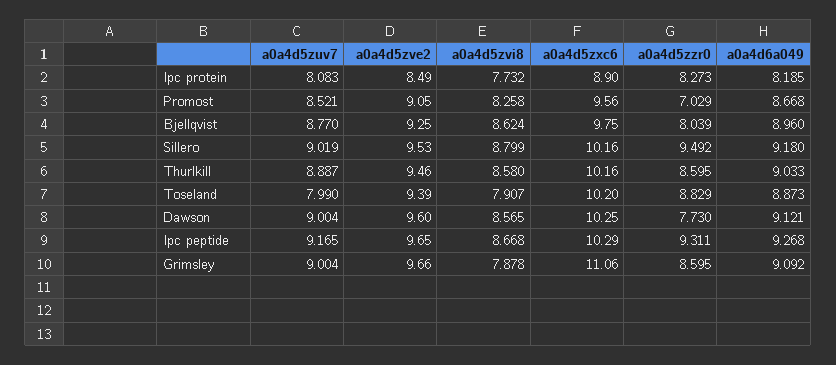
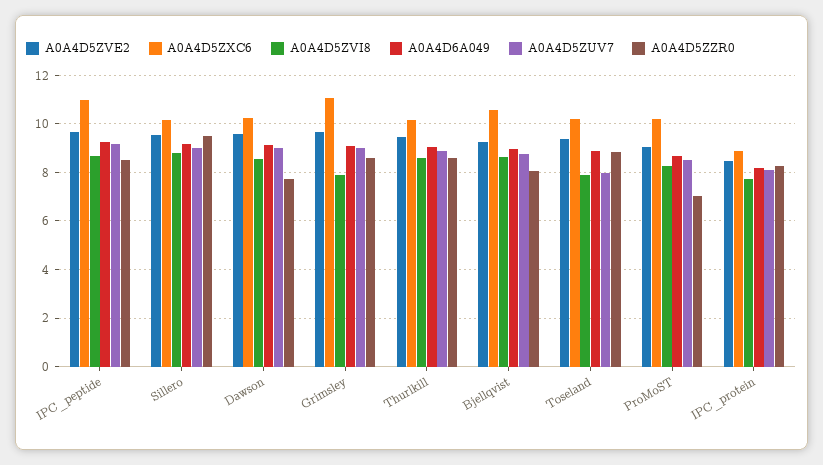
  {
    "a0a4d5zuv7": {
      "Ipc protein": 8.083,
      "Promost": 8.521,
      "Bjellqvist": 8.77,
      "Sillero": 9.019,
      "Thurlkill": 8.887,
      "Toseland": 7.99,
      "Dawson": 9.004,
      "Ipc peptide": 9.165,
      "Grimsley": 9.004
    },
    "a0a4d5zve2": {
      "Ipc protein": 8.49,
      "Promost": 9.05,
      "Bjellqvist": 9.25,
      "Sillero": 9.53,
      "Thurlkill": 9.46,
      "Toseland": 9.39,
      "Dawson": 9.6,
      "Ipc peptide": 9.65,
      "Grimsley": 9.66
    },
    "a0a4d5zvi8": {
      "Ipc protein": 7.732,
      "Promost": 8.258,
      "Bjellqvist": 8.624,
      "Sillero": 8.799,
      "Thurlkill": 8.58,
      "Toseland": 7.907,
      "Dawson": 8.565,
      "Ipc peptide": 8.668,
      "Grimsley": 7.878
    },
    "a0a4d5zxc6": {
      "Ipc protein": 8.9,
-     "Promost": 9.56,
+     "Promost": 10.25,
-     "Bjellqvist": 9.75,
+     "Bjellqvist": 10.5,
      "Sillero": 10.16,
      "Thurlkill": 10.16,
      "Toseland": 10.2,
      "Dawson": 10.25,
-     "Ipc peptide": 10.29,
+     "Ipc peptide": 11,
      "Grimsley": 11.06
    },
    "a0a4d5zzr0": {
      "Ipc protein": 8.273,
      "Promost": 7.029,
      "Bjellqvist": 8.039,
      "Sillero": 9.492,
      "Thurlkill": 8.595,
      "Toseland": 8.829,
      "Dawson": 7.73,
-     "Ipc peptide": 9.311,
+     "Ipc peptide": 8.5,
      "Grimsley": 8.595
    },
    "a0a4d6a049": {
      "Ipc protein": 8.185,
      "Promost": 8.668,
      "Bjellqvist": 8.96,
      "Sillero": 9.18,
      "Thurlkill": 9.033,
      "Toseland": 8.873,
      "Dawson": 9.121,
      "Ipc peptide": 9.268,
      "Grimsley": 9.092
    }
  }

